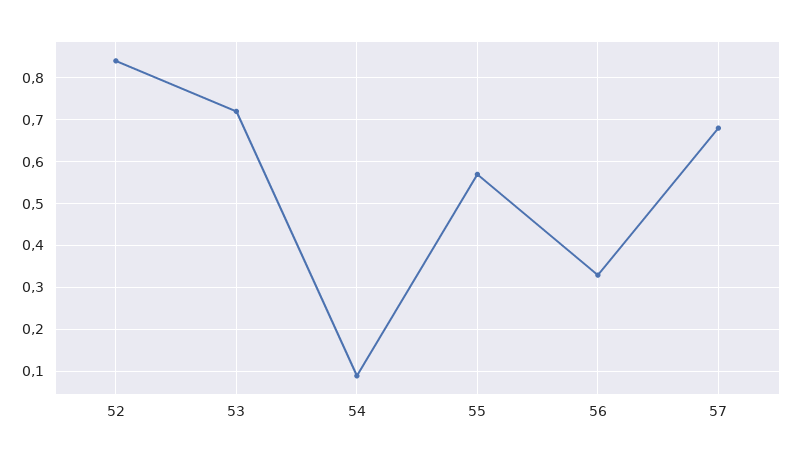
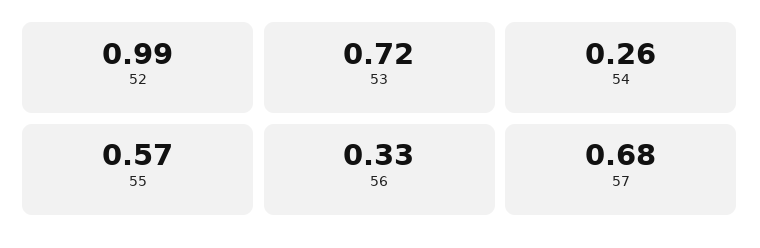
  {
-   "52": 0.85,
+   "52": 0.99,
    "53": 0.72,
-   "54": 0.1,
+   "54": 0.26,
    "55": 0.57,
    "56": 0.33,
    "57": 0.68
  }

